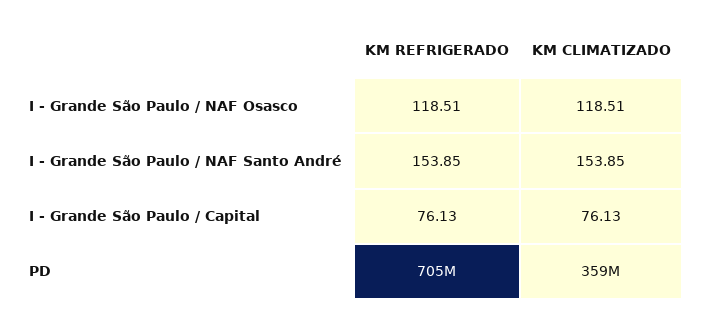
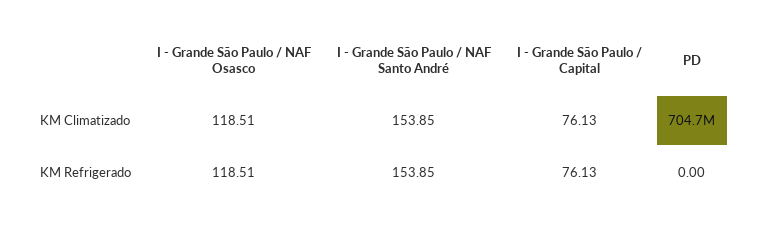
  {
    "KM REFRIGERADO": {
      "I - Grande São Paulo / NAF Osasco": 118.51,
      "I - Grande São Paulo / NAF Santo André": 153.85,
      "I - Grande São Paulo / Capital": 76.13,
-     "PD": 705000000
+     "PD": 0
    },
    "KM CLIMATIZADO": {
      "I - Grande São Paulo / NAF Osasco": 118.51,
      "I - Grande São Paulo / NAF Santo André": 153.85,
      "I - Grande São Paulo / Capital": 76.13,
-     "PD": 359000000
+     "PD": 704700000
    }
  }

